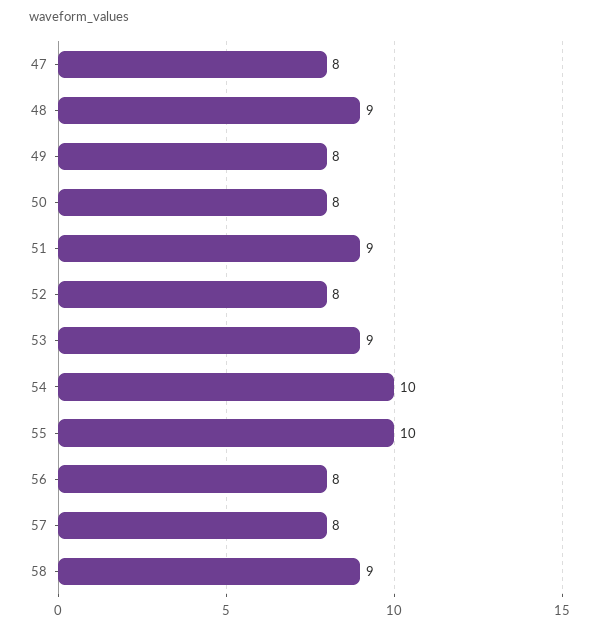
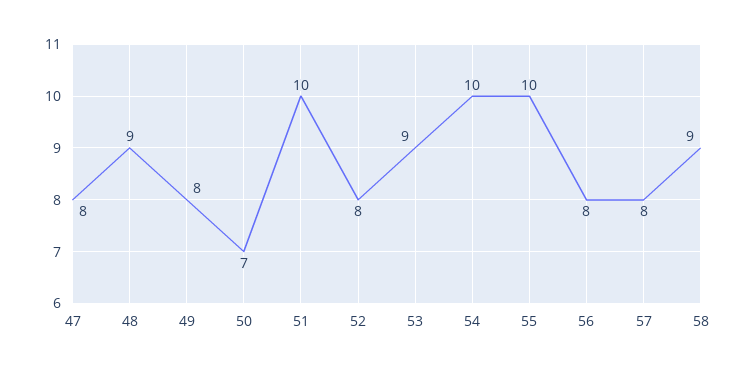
  {
    "47": 8,
    "48": 9,
    "49": 8,
-   "50": 8,
+   "50": 7,
-   "51": 9,
+   "51": 10,
    "52": 8,
    "53": 9,
    "54": 10,
    "55": 10,
    "56": 8,
    "57": 8,
    "58": 9
  }

